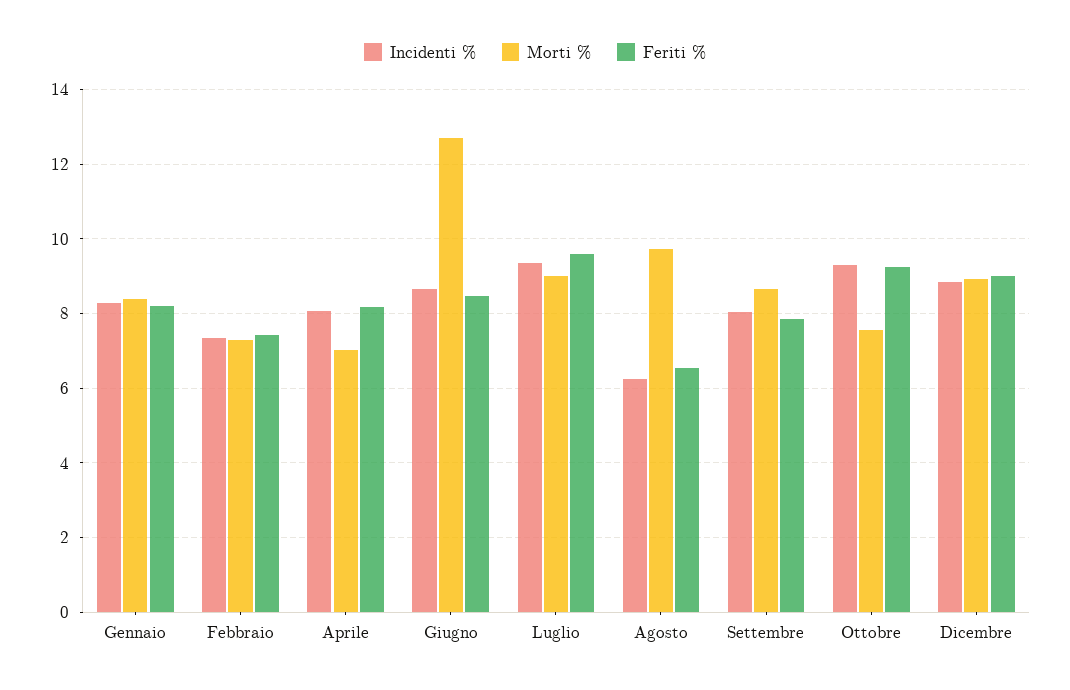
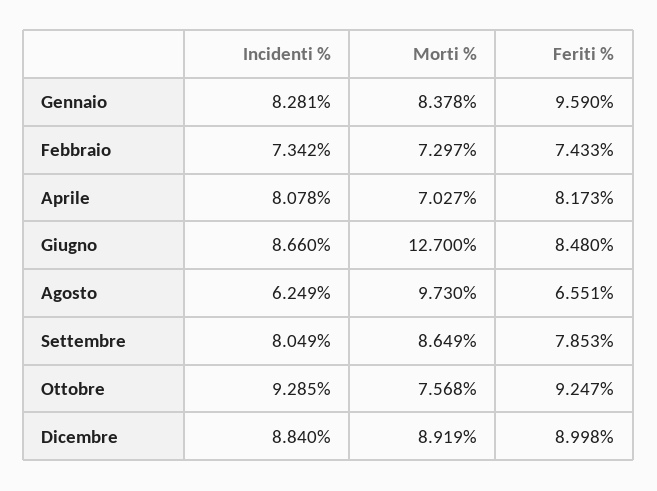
  {
    "Incidenti %": {
      "Gennaio": 8.281,
      "Febbraio": 7.342,
      "Aprile": 8.078,
      "Giugno": 8.66,
-     "Luglio": 9.4,
      "Agosto": 6.249,
      "Settembre": 8.049,
      "Ottobre": 9.285,
      "Dicembre": 8.84
    },
    "Morti %": {
      "Gennaio": 8.378,
      "Febbraio": 7.297,
      "Aprile": 7.027,
      "Giugno": 12.7,
-     "Luglio": 9,
      "Agosto": 9.73,
      "Settembre": 8.649,
      "Ottobre": 7.568,
      "Dicembre": 8.919
    },
    "Feriti %": {
-     "Gennaio": 8.2,
+     "Gennaio": 9.59,
      "Febbraio": 7.433,
      "Aprile": 8.173,
      "Giugno": 8.48,
-     "Luglio": 9.6,
      "Agosto": 6.551,
      "Settembre": 7.853,
      "Ottobre": 9.247,
      "Dicembre": 8.998
    }
  }

